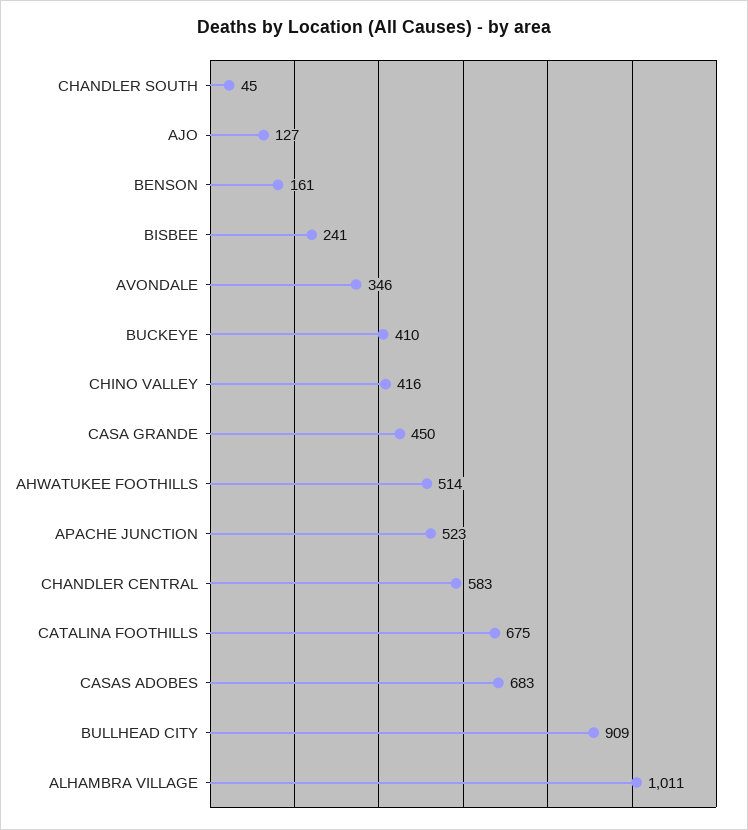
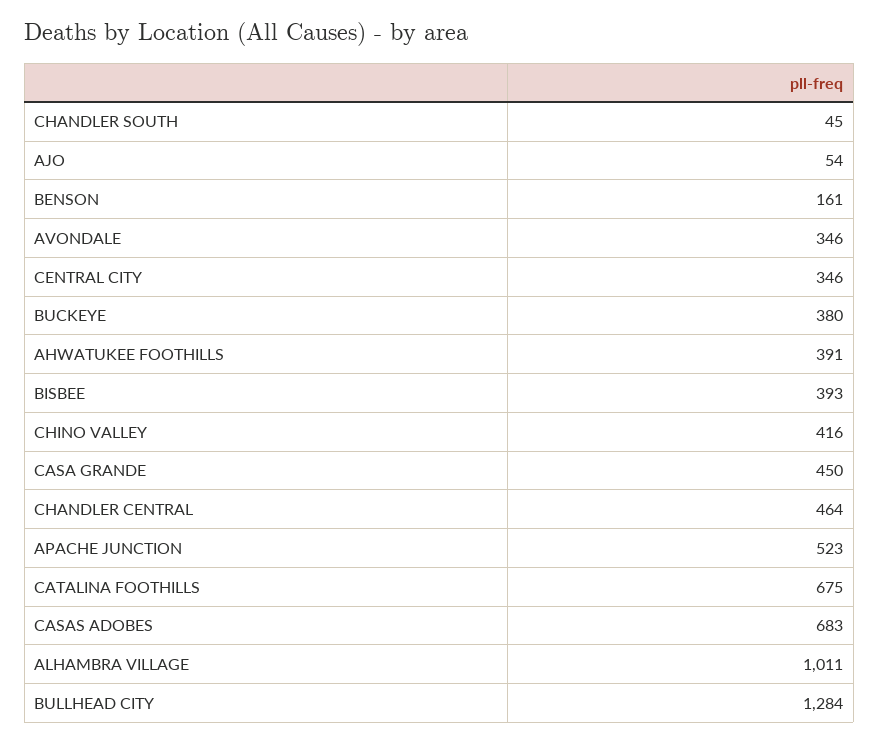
  {
    "CHANDLER SOUTH": 45,
-   "AJO": 127,
+   "AJO": 54,
    "BENSON": 161,
-   "BISBEE": 241,
+   "BISBEE": 393,
    "AVONDALE": 346,
-   "BUCKEYE": 410,
+   "BUCKEYE": 380,
    "CHINO VALLEY": 416,
    "CASA GRANDE": 450,
-   "AHWATUKEE FOOTHILLS": 514,
+   "AHWATUKEE FOOTHILLS": 391,
    "APACHE JUNCTION": 523,
-   "CHANDLER CENTRAL": 583,
+   "CHANDLER CENTRAL": 464,
    "CATALINA FOOTHILLS": 675,
    "CASAS ADOBES": 683,
-   "BULLHEAD CITY": 909,
+   "BULLHEAD CITY": 1284,
-   "ALHAMBRA VILLAGE": 1011
+   "ALHAMBRA VILLAGE": 1011,
+   "CENTRAL CITY": 346
  }

